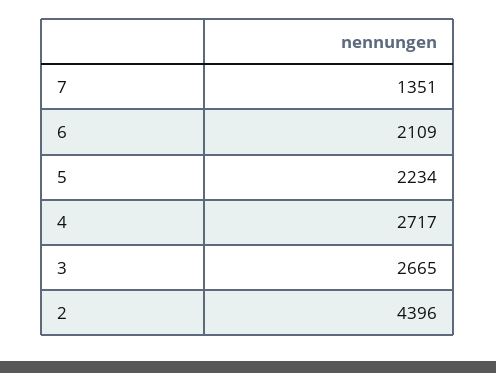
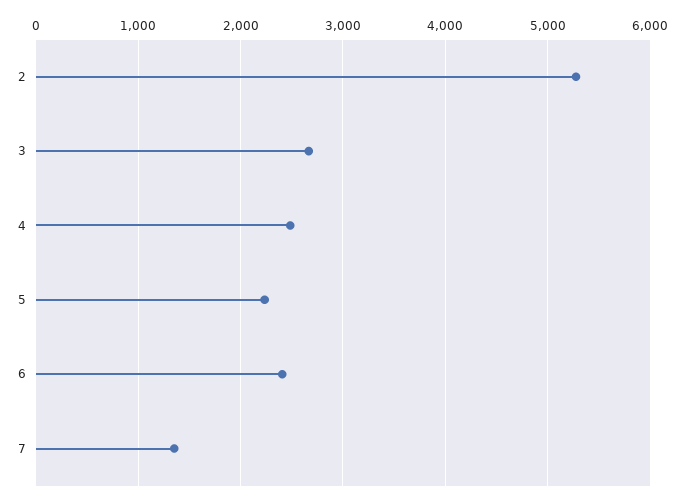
  {
    "7": 1351,
-   "6": 2109,
+   "6": 2400,
    "5": 2234,
-   "4": 2717,
+   "4": 2500,
    "3": 2665,
-   "2": 4396
+   "2": 5300
  }

